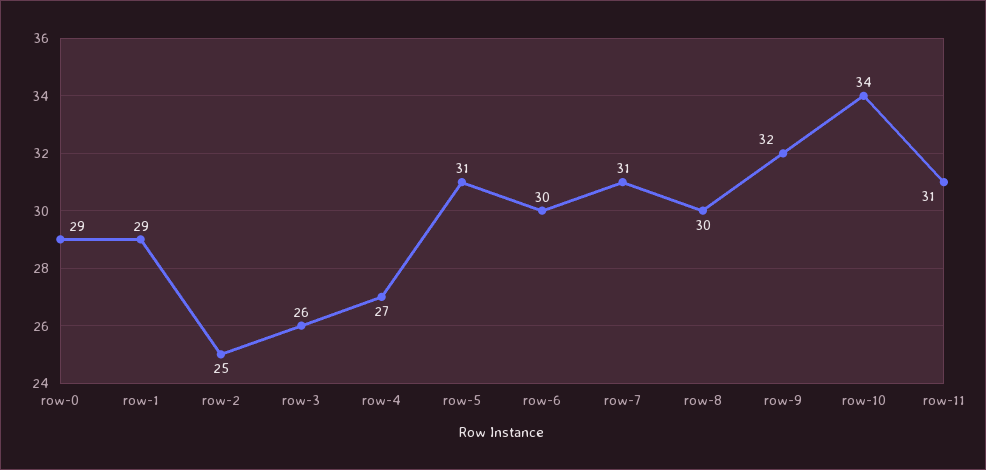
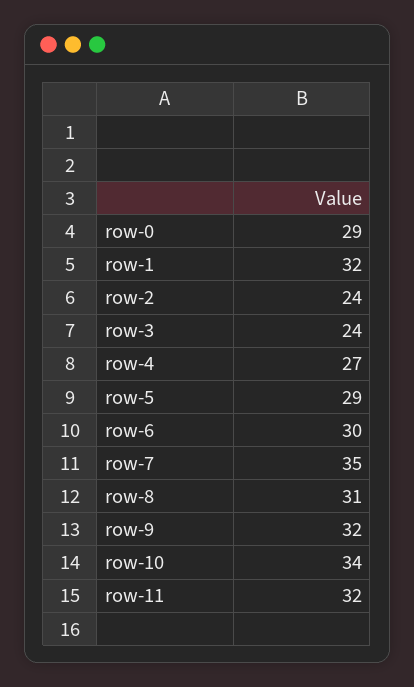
  {
    "row-0": 29,
-   "row-1": 29,
+   "row-1": 32,
-   "row-2": 25,
+   "row-2": 24,
-   "row-3": 26,
+   "row-3": 24,
    "row-4": 27,
-   "row-5": 31,
+   "row-5": 29,
    "row-6": 30,
-   "row-7": 31,
+   "row-7": 35,
-   "row-8": 30,
+   "row-8": 31,
    "row-9": 32,
    "row-10": 34,
-   "row-11": 31
+   "row-11": 32
  }

